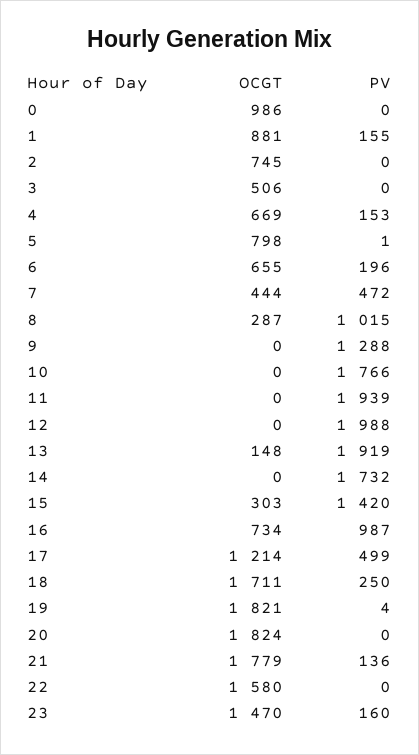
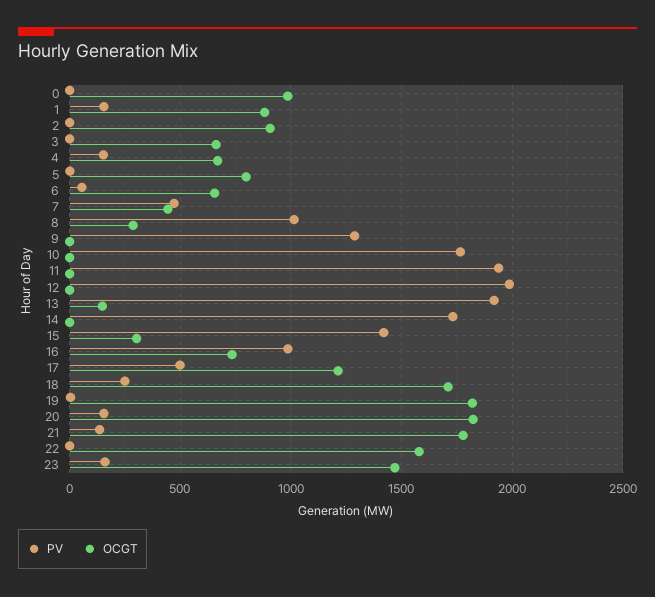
  {
    "OCGT": {
      "0": 986,
      "1": 881,
-     "2": 745,
+     "2": 900,
-     "3": 506,
+     "3": 650,
      "4": 669,
      "5": 798,
      "6": 655,
      "7": 444,
      "8": 287,
      "9": 0,
      "10": 0,
      "11": 0,
      "12": 0,
      "13": 148,
      "14": 0,
      "15": 303,
      "16": 734,
      "17": 1214,
      "18": 1711,
      "19": 1821,
      "20": 1824,
      "21": 1779,
      "22": 1580,
      "23": 1470
    },
    "PV": {
      "0": 0,
      "1": 155,
      "2": 0,
      "3": 0,
      "4": 153,
      "5": 1,
-     "6": 196,
+     "6": 50,
      "7": 472,
      "8": 1015,
      "9": 1288,
      "10": 1766,
      "11": 1939,
      "12": 1988,
      "13": 1919,
      "14": 1732,
      "15": 1420,
      "16": 987,
      "17": 499,
      "18": 250,
      "19": 4,
-     "20": 0,
+     "20": 150,
      "21": 136,
      "22": 0,
      "23": 160
    }
  }

